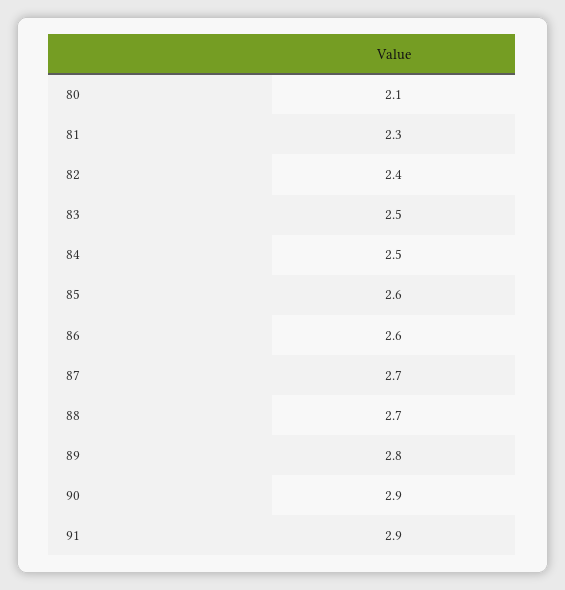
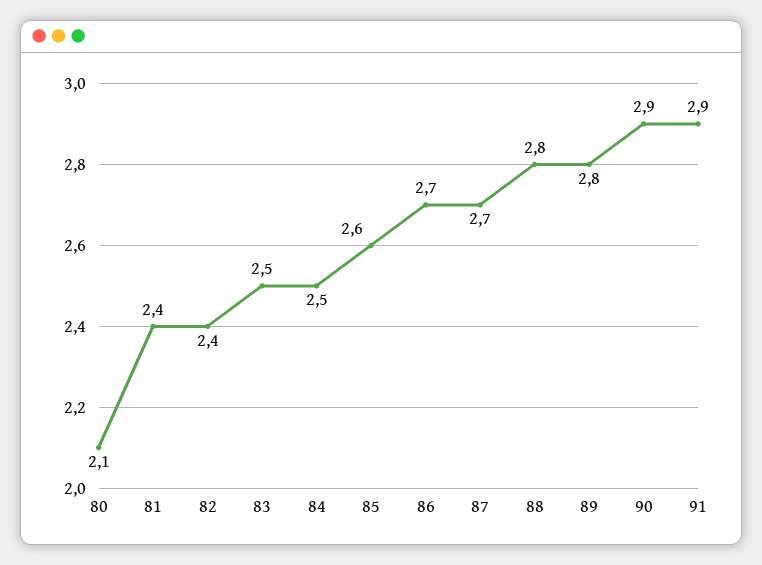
  {
    "80": 2.1,
-   "81": 2.3,
+   "81": 2.4,
    "82": 2.4,
    "83": 2.5,
    "84": 2.5,
    "85": 2.6,
-   "86": 2.6,
+   "86": 2.7,
    "87": 2.7,
-   "88": 2.7,
+   "88": 2.8,
    "89": 2.8,
    "90": 2.9,
    "91": 2.9
  }

